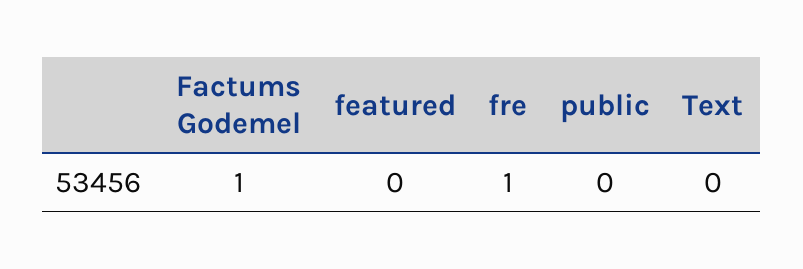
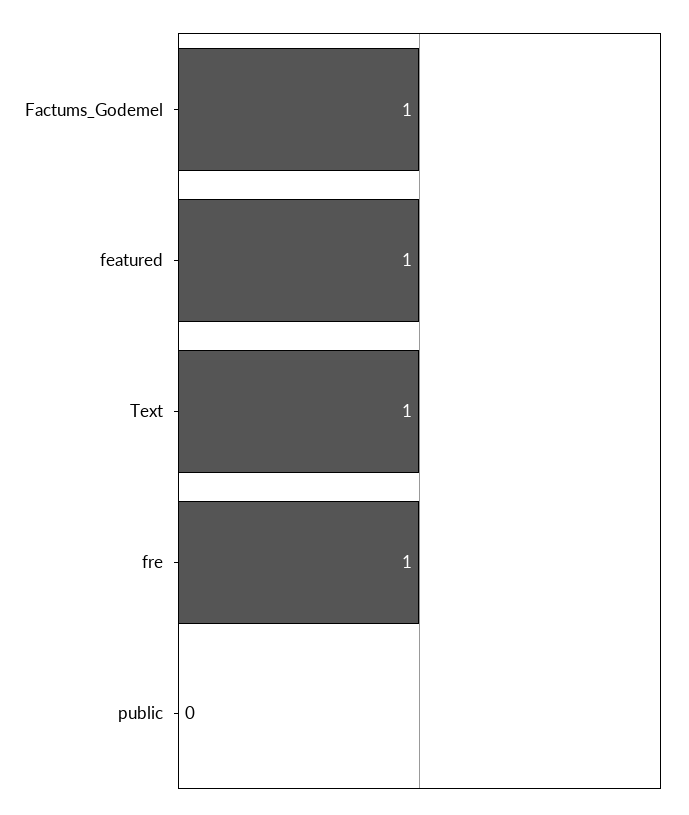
  {
    "Factums Godemel": 1,
-   "featured": 0,
+   "featured": 1,
    "fre": 1,
    "public": 0,
-   "Text": 0
+   "Text": 1
  }

